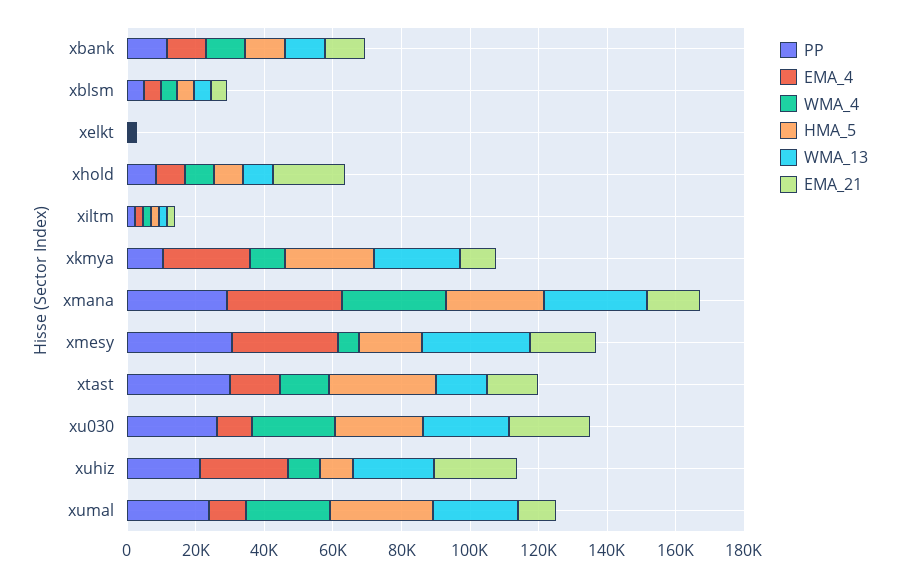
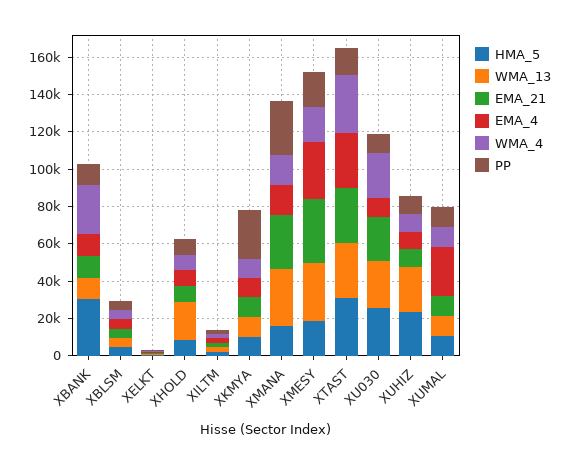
  {
    "PP": {
      "xbank": 10000,
      "xblsm": 5000,
      "xelkt": 0,
      "xhold": 10000,
      "xiltm": 0,
-     "xkmya": 10000,
+     "xkmya": 25000,
      "xmana": 30000,
-     "xmesy": 30000,
+     "xmesy": 20000,
-     "xtast": 30000,
+     "xtast": 15000,
-     "xu030": 25000,
+     "xu030": 10000,
-     "xuhiz": 20000,
+     "xuhiz": 10000,
-     "xumal": 25000
+     "xumal": 10000
    },
    "EMA_4": {
      "xbank": 10000,
      "xblsm": 5000,
      "xelkt": 0,
      "xhold": 10000,
      "xiltm": 0,
-     "xkmya": 25000,
+     "xkmya": 10000,
-     "xmana": 35000,
+     "xmana": 15000,
      "xmesy": 30000,
-     "xtast": 15000,
+     "xtast": 30000,
      "xu030": 10000,
-     "xuhiz": 25000,
+     "xuhiz": 10000,
-     "xumal": 10000
+     "xumal": 25000
    },
    "WMA_4": {
-     "xbank": 10000,
+     "xbank": 25000,
      "xblsm": 5000,
      "xelkt": 0,
      "xhold": 10000,
      "xiltm": 0,
      "xkmya": 10000,
-     "xmana": 30000,
+     "xmana": 15000,
-     "xmesy": 5000,
+     "xmesy": 20000,
-     "xtast": 15000,
+     "xtast": 30000,
      "xu030": 25000,
      "xuhiz": 10000,
-     "xumal": 25000
+     "xumal": 10000
    },
    "HMA_5": {
-     "xbank": 10000,
+     "xbank": 30000,
      "xblsm": 5000,
      "xelkt": 0,
      "xhold": 10000,
      "xiltm": 0,
-     "xkmya": 25000,
+     "xkmya": 10000,
-     "xmana": 30000,
+     "xmana": 15000,
      "xmesy": 20000,
      "xtast": 30000,
      "xu030": 25000,
-     "xuhiz": 10000,
+     "xuhiz": 25000,
-     "xumal": 30000
+     "xumal": 10000
    },
    "WMA_13": {
      "xbank": 10000,
      "xblsm": 5000,
      "xelkt": 0,
-     "xhold": 10000,
+     "xhold": 20000,
      "xiltm": 0,
-     "xkmya": 25000,
+     "xkmya": 10000,
      "xmana": 30000,
      "xmesy": 30000,
-     "xtast": 15000,
+     "xtast": 30000,
      "xu030": 25000,
      "xuhiz": 25000,
-     "xumal": 25000
+     "xumal": 10000
    },
    "EMA_21": {
      "xbank": 10000,
      "xblsm": 5000,
      "xelkt": 0,
-     "xhold": 20000,
+     "xhold": 10000,
      "xiltm": 0,
      "xkmya": 10000,
-     "xmana": 15000,
+     "xmana": 30000,
-     "xmesy": 20000,
+     "xmesy": 35000,
-     "xtast": 15000,
+     "xtast": 30000,
      "xu030": 25000,
-     "xuhiz": 25000,
+     "xuhiz": 10000,
      "xumal": 10000
    }
  }

